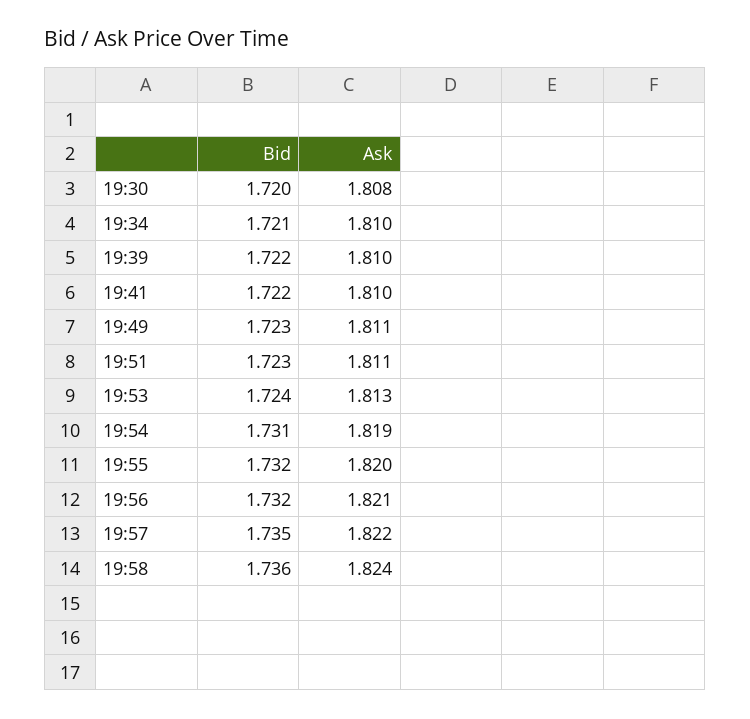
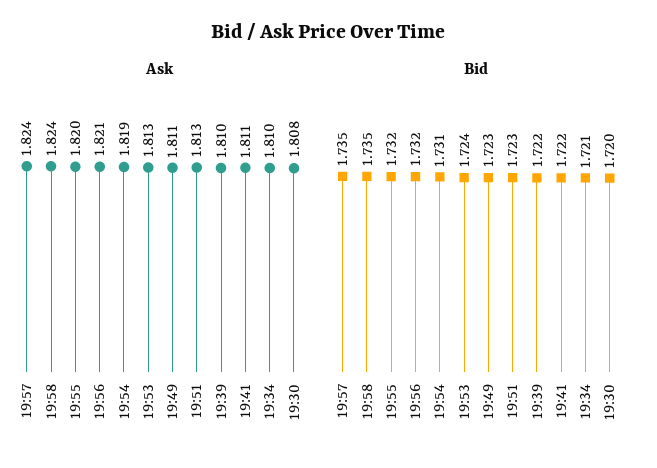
  {
    "Bid": {
      "19:30": 1.72,
      "19:34": 1.721,
      "19:39": 1.722,
      "19:41": 1.722,
      "19:49": 1.723,
      "19:51": 1.723,
      "19:53": 1.724,
      "19:54": 1.731,
      "19:55": 1.732,
      "19:56": 1.732,
      "19:57": 1.735,
-     "19:58": 1.736
+     "19:58": 1.735
    },
    "Ask": {
      "19:30": 1.808,
      "19:34": 1.81,
      "19:39": 1.81,
-     "19:41": 1.81,
+     "19:41": 1.811,
      "19:49": 1.811,
-     "19:51": 1.811,
+     "19:51": 1.813,
      "19:53": 1.813,
      "19:54": 1.819,
      "19:55": 1.82,
      "19:56": 1.821,
-     "19:57": 1.822,
+     "19:57": 1.824,
      "19:58": 1.824
    }
  }

